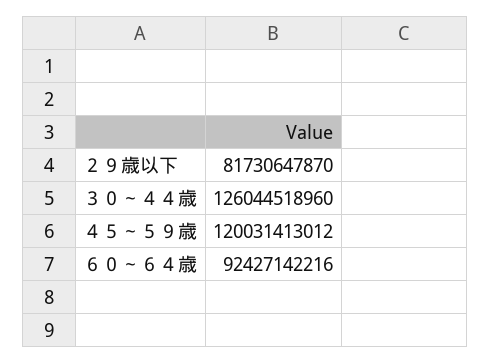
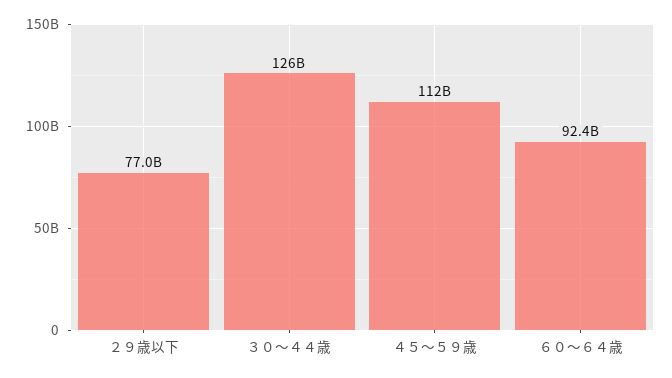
  {
-   "２９歳以下": 81730647870,
+   "２９歳以下": 77000000000,
    "３０～４４歳": 126044518960,
-   "４５～５９歳": 120031413012,
+   "４５～５９歳": 112000000000,
    "６０～６４歳": 92427142216
  }

